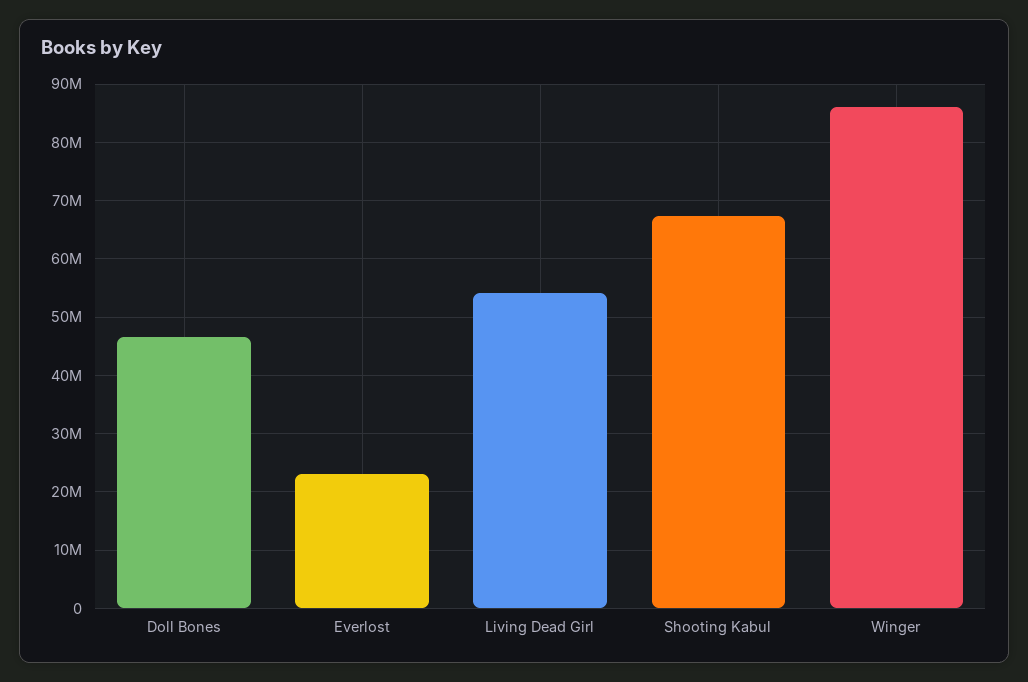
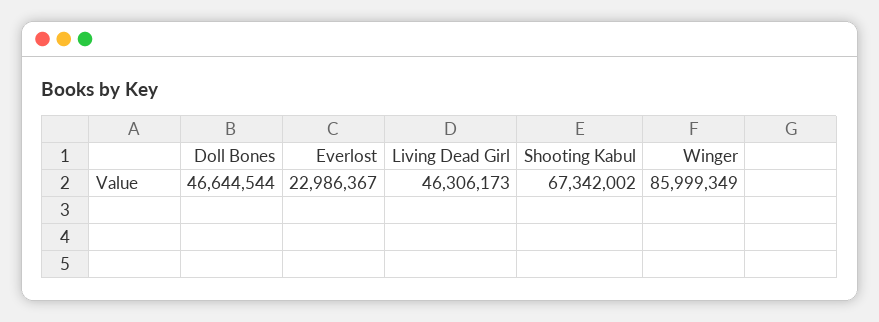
  {
    "Doll Bones": 46644544,
    "Everlost": 22986367,
-   "Living Dead Girl": 54000000,
+   "Living Dead Girl": 46306173,
    "Shooting Kabul": 67342002,
    "Winger": 85999349
  }

